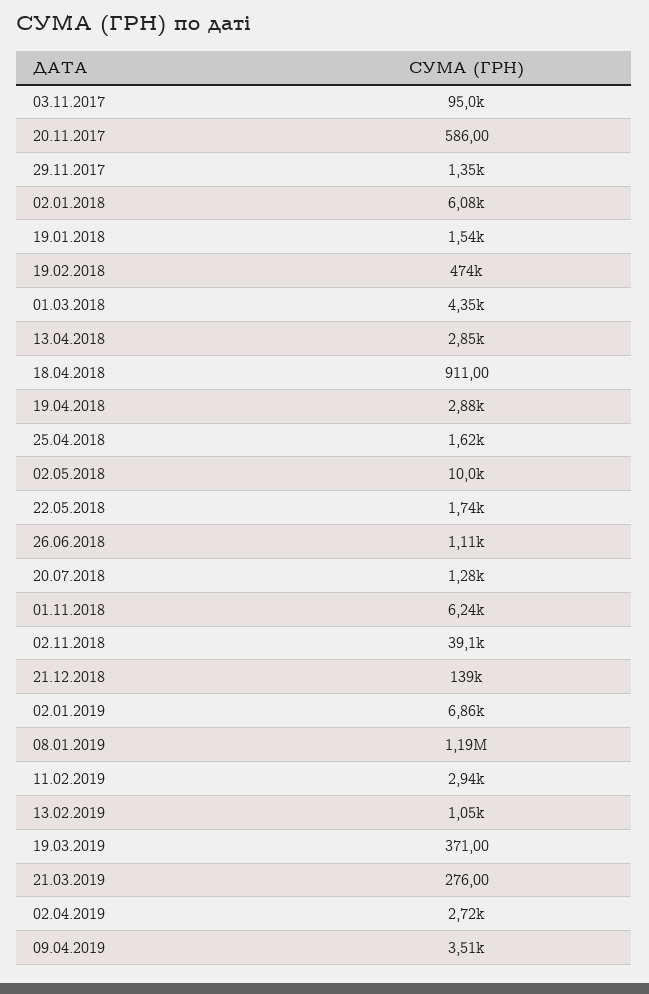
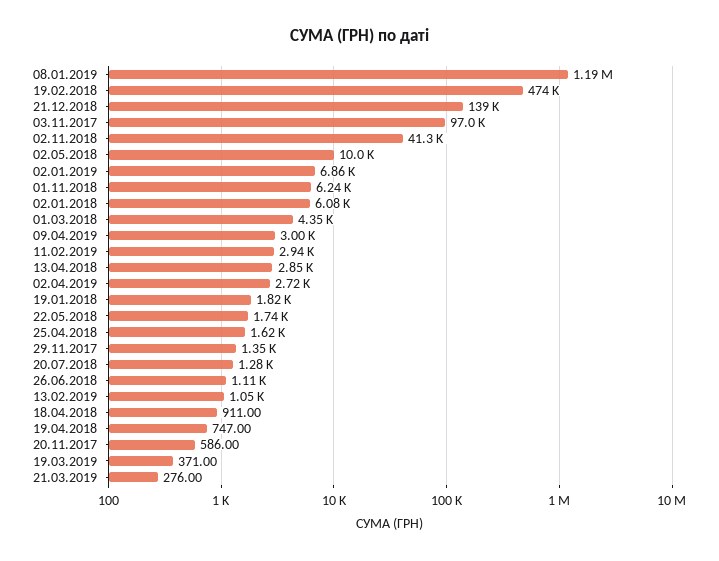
  {
-   "03.11.2017": 95000,
+   "03.11.2017": 97000,
    "20.11.2017": 586,
    "29.11.2017": 1350,
    "02.01.2018": 6080,
-   "19.01.2018": 1540,
+   "19.01.2018": 1820,
    "19.02.2018": 474000,
    "01.03.2018": 4350,
    "13.04.2018": 2850,
    "18.04.2018": 911,
-   "19.04.2018": 2880,
+   "19.04.2018": 747,
    "25.04.2018": 1620,
    "02.05.2018": 10000,
    "22.05.2018": 1740,
    "26.06.2018": 1110,
    "20.07.2018": 1280,
    "01.11.2018": 6240,
-   "02.11.2018": 39100,
+   "02.11.2018": 41300,
    "21.12.2018": 139000,
    "02.01.2019": 6860,
    "08.01.2019": 1190000,
    "11.02.2019": 2940,
    "13.02.2019": 1050,
    "19.03.2019": 371,
    "21.03.2019": 276,
    "02.04.2019": 2720,
-   "09.04.2019": 3510
+   "09.04.2019": 3000
  }

